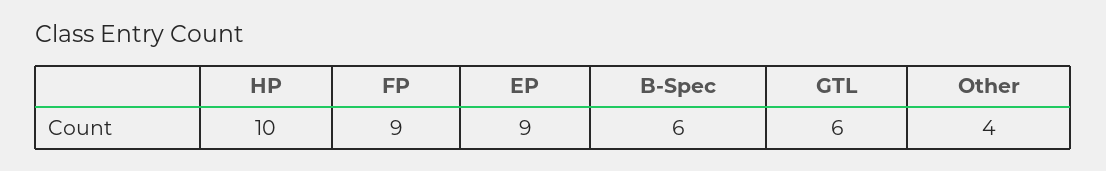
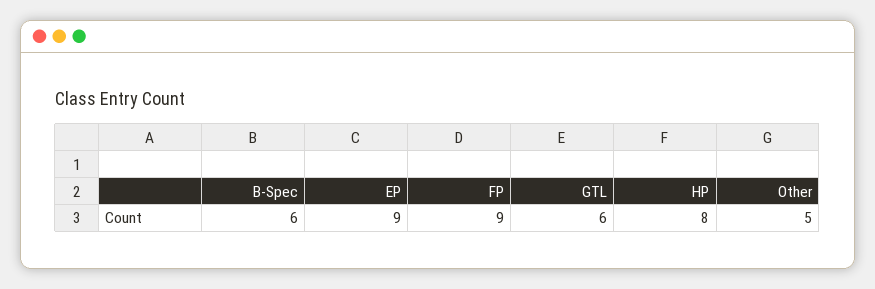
  {
-   "HP": 10,
+   "HP": 8,
    "FP": 9,
    "EP": 9,
    "B-Spec": 6,
    "GTL": 6,
-   "Other": 4
+   "Other": 5
  }

